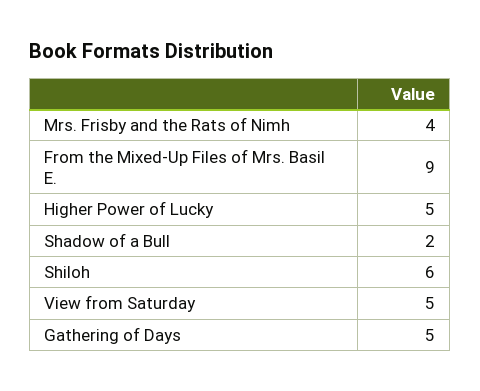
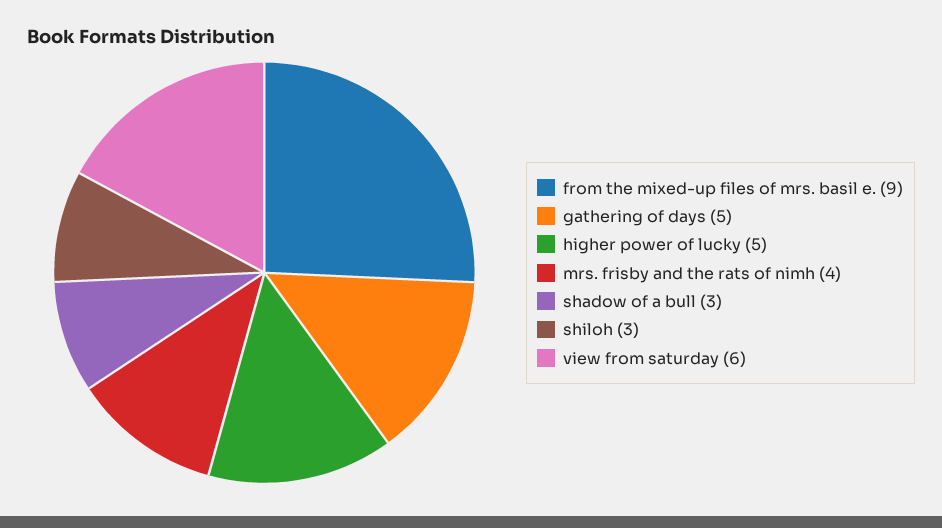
  {
    "Mrs. Frisby and the Rats of Nimh": 4,
    "From the Mixed-Up Files of Mrs. Basil E.": 9,
    "Higher Power of Lucky": 5,
-   "Shadow of a Bull": 2,
+   "Shadow of a Bull": 3,
-   "Shiloh": 6,
+   "Shiloh": 3,
-   "View from Saturday": 5,
+   "View from Saturday": 6,
    "Gathering of Days": 5
  }

